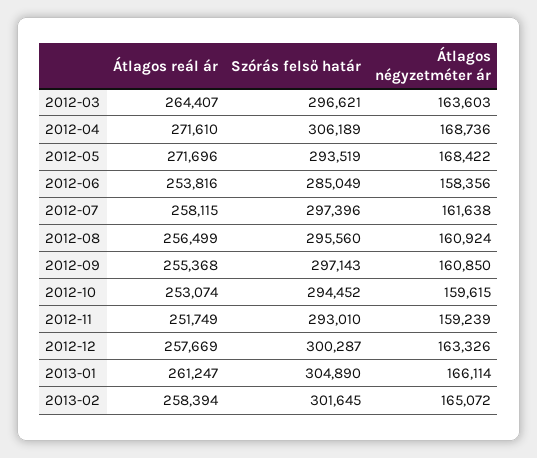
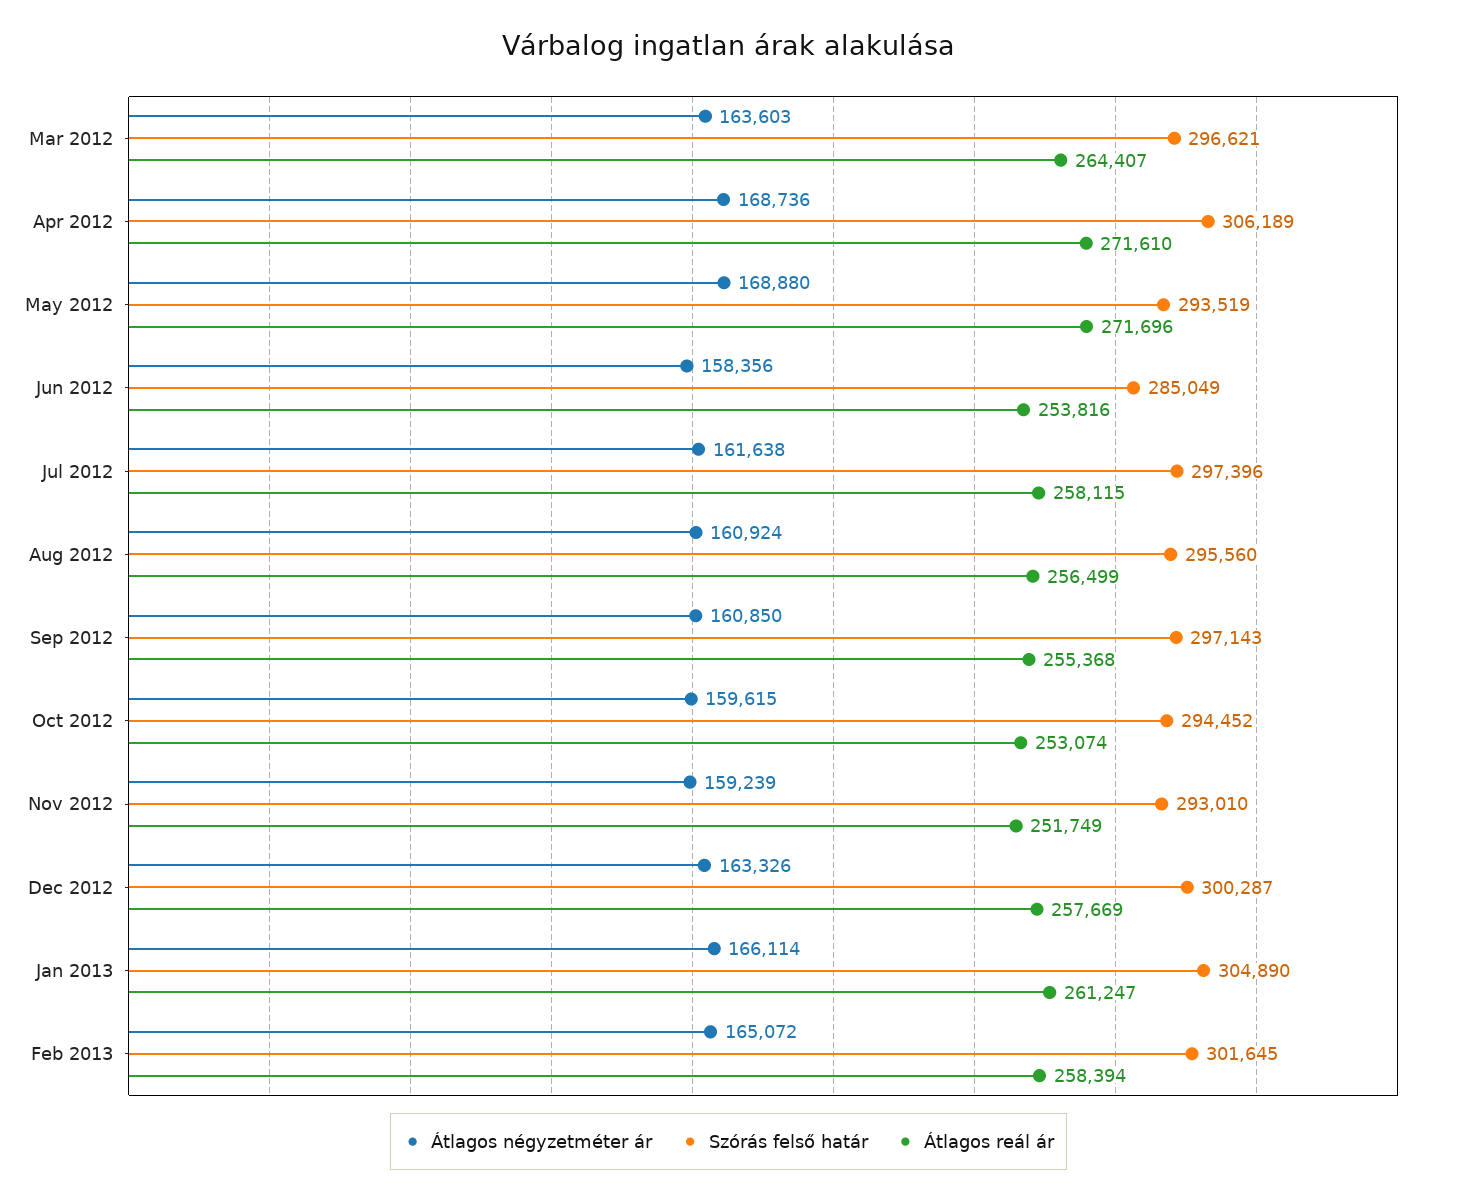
  {
    "Átlagos reál ár": {
      "2012-03": 264407,
      "2012-04": 271610,
      "2012-05": 271696,
      "2012-06": 253816,
      "2012-07": 258115,
      "2012-08": 256499,
      "2012-09": 255368,
      "2012-10": 253074,
      "2012-11": 251749,
      "2012-12": 257669,
      "2013-01": 261247,
      "2013-02": 258394
    },
    "Szórás felső határ": {
      "2012-03": 296621,
      "2012-04": 306189,
      "2012-05": 293519,
      "2012-06": 285049,
      "2012-07": 297396,
      "2012-08": 295560,
      "2012-09": 297143,
      "2012-10": 294452,
      "2012-11": 293010,
      "2012-12": 300287,
      "2013-01": 304890,
      "2013-02": 301645
    },
    "Átlagos négyzetméter ár": {
      "2012-03": 163603,
      "2012-04": 168736,
-     "2012-05": 168422,
+     "2012-05": 168880,
      "2012-06": 158356,
      "2012-07": 161638,
      "2012-08": 160924,
      "2012-09": 160850,
      "2012-10": 159615,
      "2012-11": 159239,
      "2012-12": 163326,
      "2013-01": 166114,
      "2013-02": 165072
    }
  }

